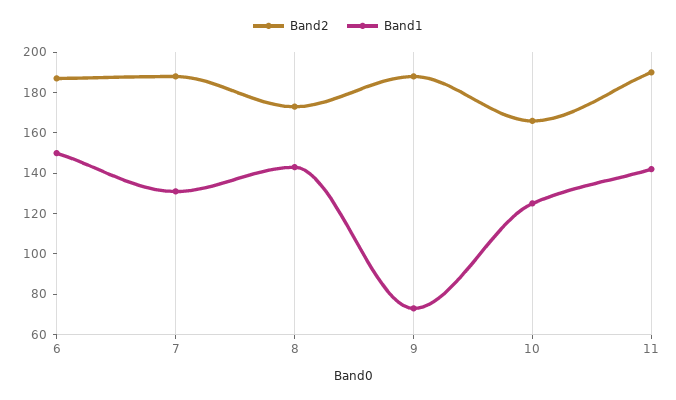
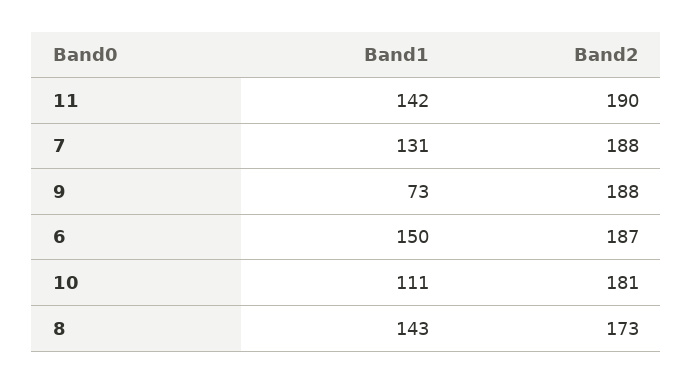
  {
    "Band2": {
      "6": 187,
      "7": 188,
      "8": 173,
      "9": 188,
-     "10": 165,
+     "10": 181,
      "11": 190
    },
    "Band1": {
      "6": 150,
      "7": 131,
      "8": 143,
      "9": 73,
-     "10": 125,
+     "10": 111,
      "11": 142
    }
  }

